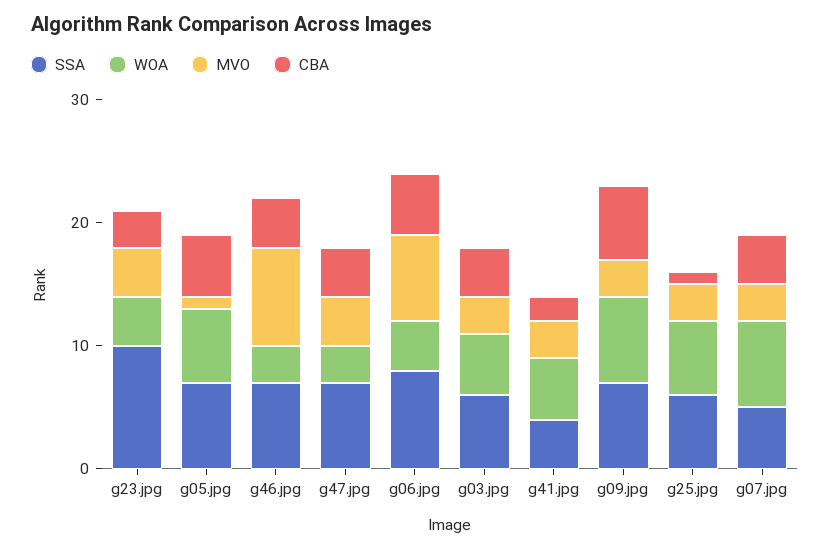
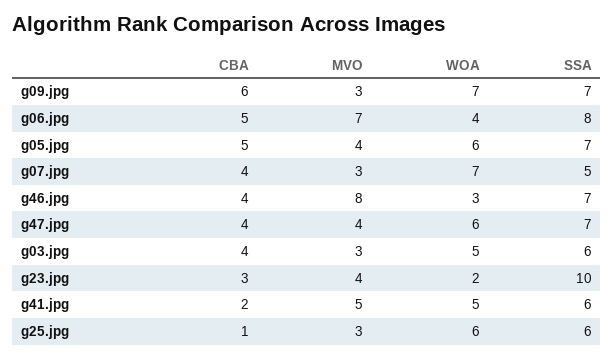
  {
    "SSA": {
      "g23.jpg": 10,
      "g05.jpg": 7,
      "g46.jpg": 7,
      "g47.jpg": 7,
      "g06.jpg": 8,
      "g03.jpg": 6,
-     "g41.jpg": 4,
+     "g41.jpg": 6,
      "g09.jpg": 7,
      "g25.jpg": 6,
      "g07.jpg": 5
    },
    "WOA": {
-     "g23.jpg": 4,
+     "g23.jpg": 2,
      "g05.jpg": 6,
      "g46.jpg": 3,
-     "g47.jpg": 3,
+     "g47.jpg": 6,
      "g06.jpg": 4,
      "g03.jpg": 5,
      "g41.jpg": 5,
      "g09.jpg": 7,
      "g25.jpg": 6,
      "g07.jpg": 7
    },
    "MVO": {
      "g23.jpg": 4,
-     "g05.jpg": 1,
+     "g05.jpg": 4,
      "g46.jpg": 8,
      "g47.jpg": 4,
      "g06.jpg": 7,
      "g03.jpg": 3,
-     "g41.jpg": 3,
+     "g41.jpg": 5,
      "g09.jpg": 3,
      "g25.jpg": 3,
      "g07.jpg": 3
    },
    "CBA": {
      "g23.jpg": 3,
      "g05.jpg": 5,
      "g46.jpg": 4,
      "g47.jpg": 4,
      "g06.jpg": 5,
      "g03.jpg": 4,
      "g41.jpg": 2,
      "g09.jpg": 6,
      "g25.jpg": 1,
      "g07.jpg": 4
    }
  }

